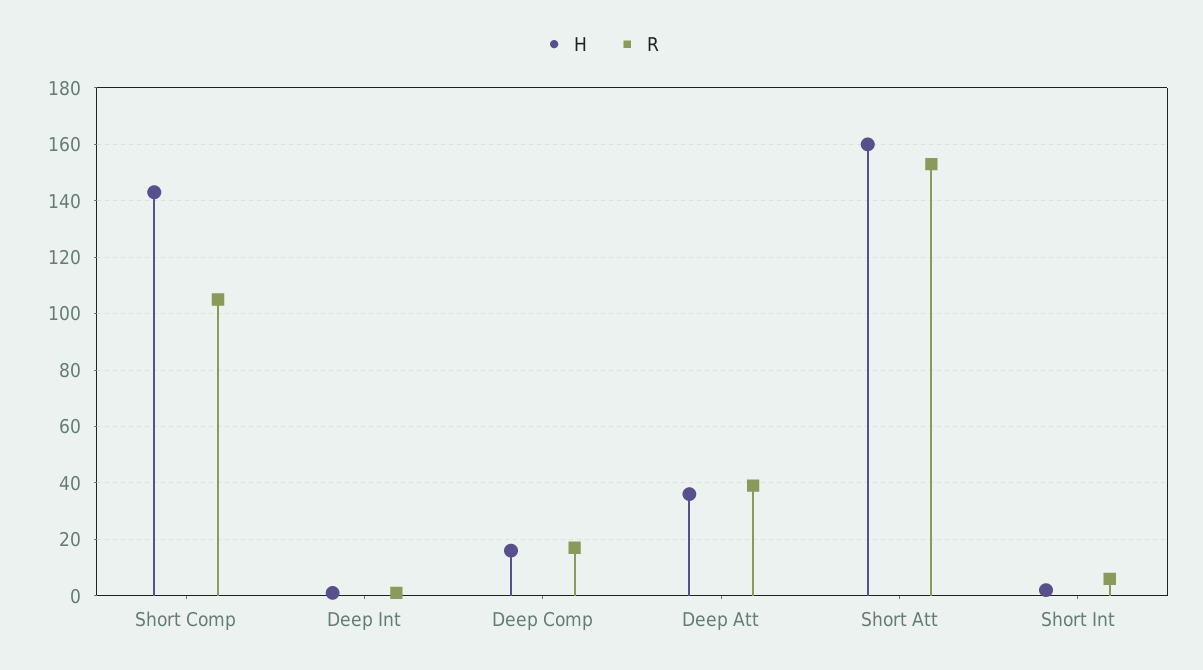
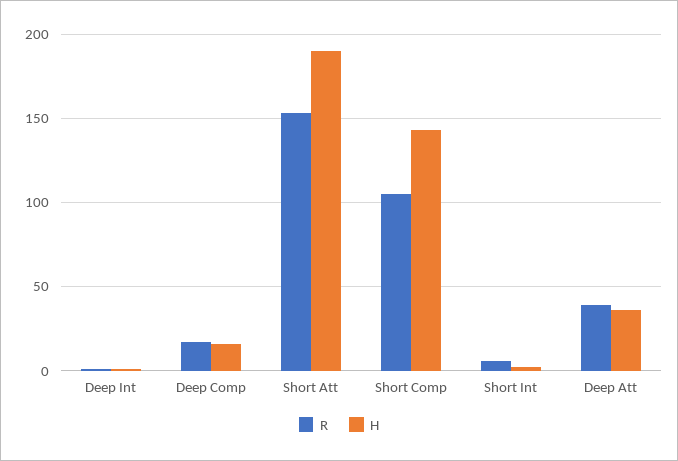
  {
    "H": {
      "Short Comp": 145,
      "Deep Int": 0,
      "Deep Comp": 15,
      "Deep Att": 35,
-     "Short Att": 160,
+     "Short Att": 190,
      "Short Int": 0
    },
    "R": {
      "Short Comp": 105,
      "Deep Int": 0,
      "Deep Comp": 15,
      "Deep Att": 40,
      "Short Att": 155,
      "Short Int": 5
    }
  }

